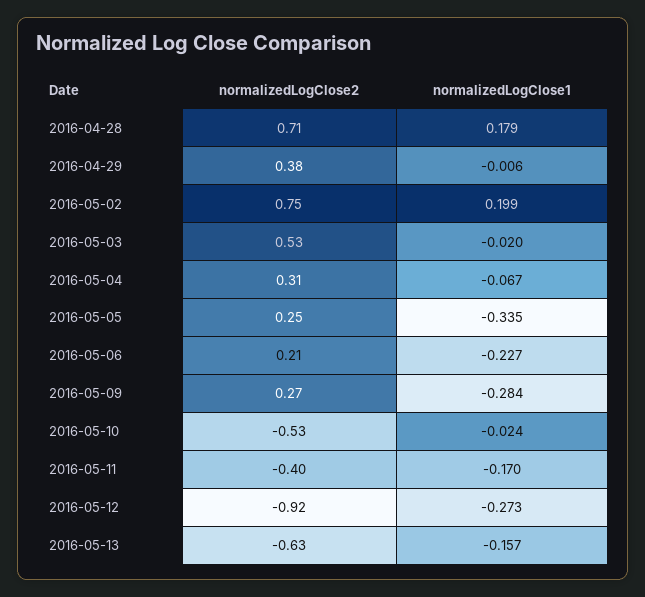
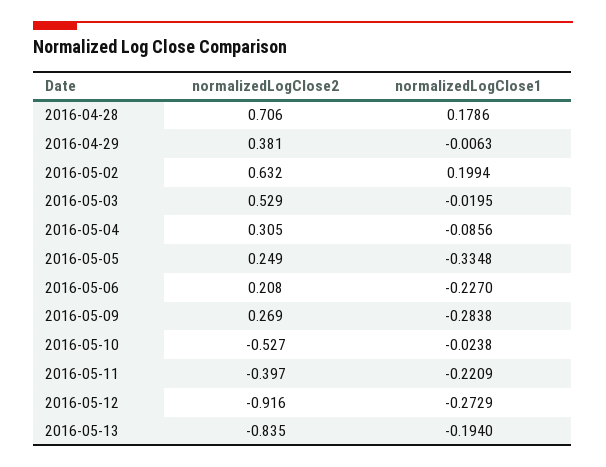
  {
    "normalizedLogClose2": {
      "2016-04-28": 0.706,
      "2016-04-29": 0.381,
-     "2016-05-02": 0.75,
+     "2016-05-02": 0.632,
      "2016-05-03": 0.529,
      "2016-05-04": 0.305,
      "2016-05-05": 0.249,
      "2016-05-06": 0.208,
      "2016-05-09": 0.269,
      "2016-05-10": -0.527,
      "2016-05-11": -0.397,
      "2016-05-12": -0.916,
-     "2016-05-13": -0.63
+     "2016-05-13": -0.835
    },
    "normalizedLogClose1": {
      "2016-04-28": 0.1786,
      "2016-04-29": -0.0063,
      "2016-05-02": 0.1994,
      "2016-05-03": -0.0195,
-     "2016-05-04": -0.067,
+     "2016-05-04": -0.0856,
      "2016-05-05": -0.3348,
      "2016-05-06": -0.227,
      "2016-05-09": -0.2838,
      "2016-05-10": -0.0238,
-     "2016-05-11": -0.17,
+     "2016-05-11": -0.2209,
      "2016-05-12": -0.2729,
-     "2016-05-13": -0.157
+     "2016-05-13": -0.194
    }
  }

